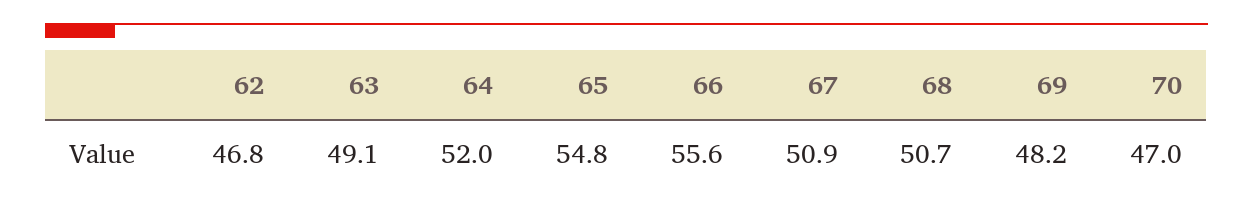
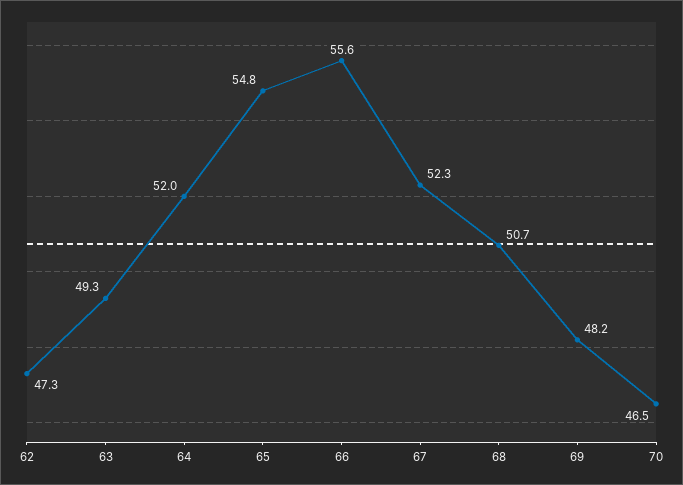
  {
-   "62": 46.8,
+   "62": 47.3,
-   "63": 49.1,
+   "63": 49.3,
    "64": 52,
    "65": 54.8,
    "66": 55.6,
-   "67": 50.9,
+   "67": 52.3,
    "68": 50.7,
    "69": 48.2,
-   "70": 47
+   "70": 46.5
  }

